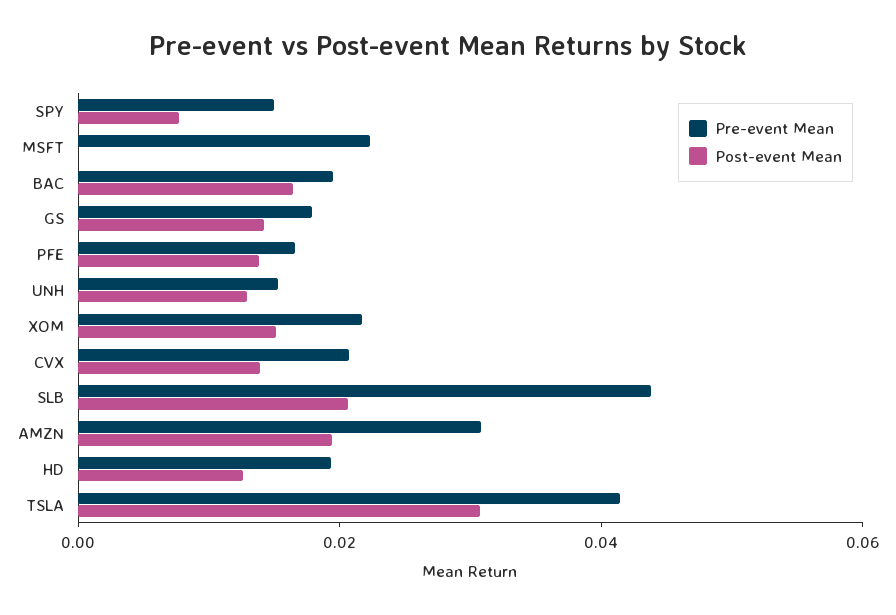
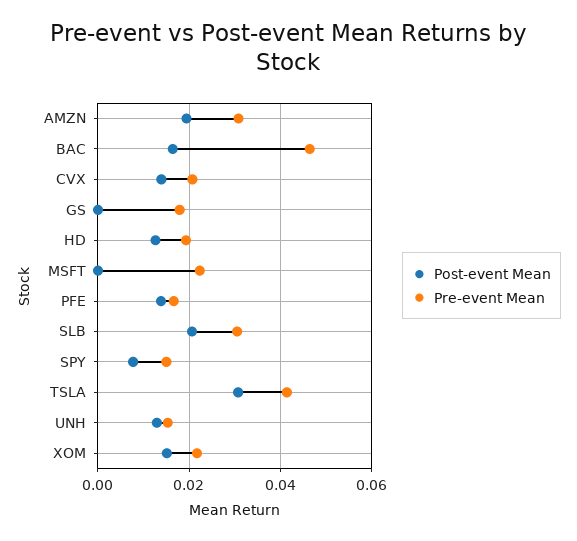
  {
    "Pre-event Mean": {
      "SPY": 0.016,
      "MSFT": 0.022,
-     "BAC": 0.02,
+     "BAC": 0.046,
      "GS": 0.018,
      "PFE": 0.016,
      "UNH": 0.016,
      "XOM": 0.022,
      "CVX": 0.02,
-     "SLB": 0.045,
+     "SLB": 0.03,
      "AMZN": 0.03,
      "HD": 0.02,
      "TSLA": 0.042
    },
    "Post-event Mean": {
      "SPY": 0.008,
      "MSFT": 0,
      "BAC": 0.016,
-     "GS": 0.015,
+     "GS": 0,
      "PFE": 0.014,
      "UNH": 0.012,
      "XOM": 0.016,
      "CVX": 0.014,
      "SLB": 0.02,
      "AMZN": 0.02,
      "HD": 0.012,
      "TSLA": 0.03
    }
  }

